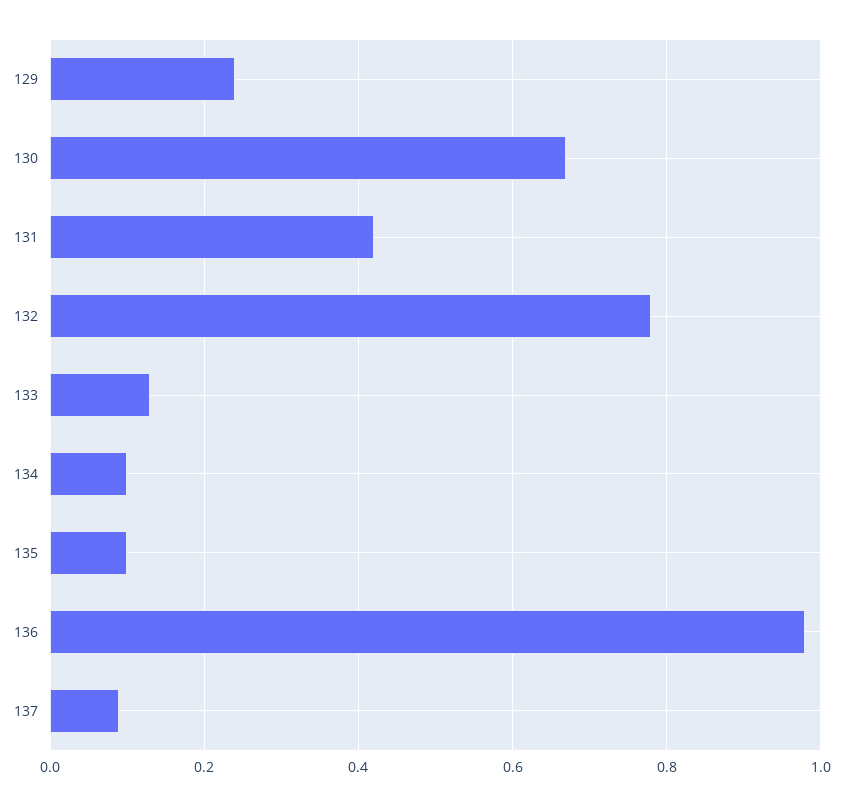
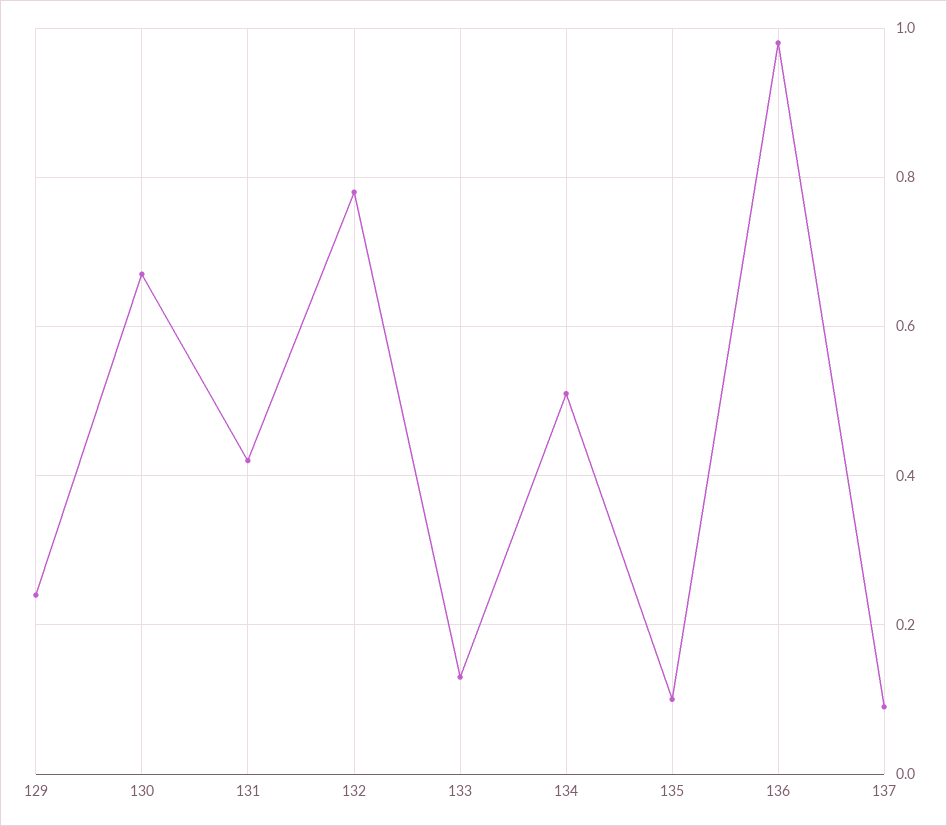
  {
    "129": 0.25,
    "130": 0.65,
    "131": 0.4,
    "132": 0.8,
    "133": 0.15,
-   "134": 0.1,
+   "134": 0.5,
    "135": 0.1,
    "136": 1,
    "137": 0.1
  }

